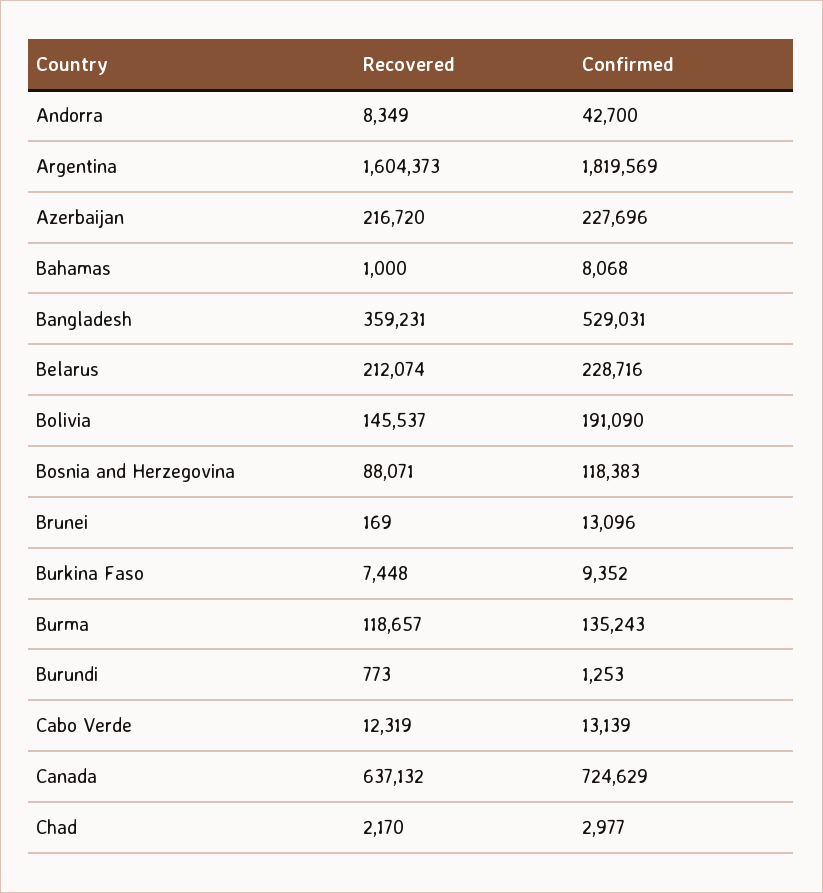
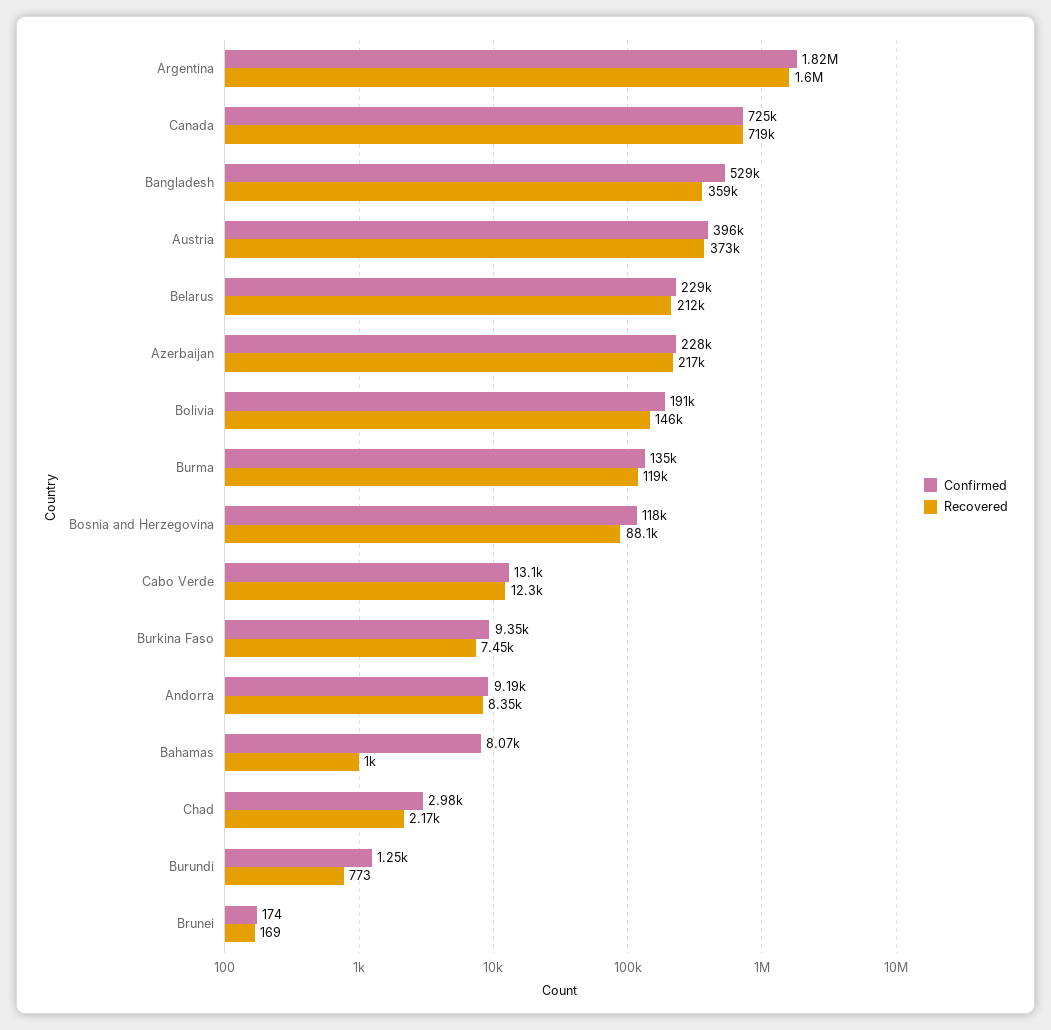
  {
    "Recovered": {
      "Andorra": 8349,
      "Argentina": 1604373,
      "Azerbaijan": 216720,
      "Bahamas": 1000,
      "Bangladesh": 359231,
      "Belarus": 212074,
      "Bolivia": 145537,
      "Bosnia and Herzegovina": 88071,
      "Brunei": 169,
      "Burkina Faso": 7448,
      "Burma": 118657,
      "Burundi": 773,
      "Cabo Verde": 12319,
-     "Canada": 637132,
+     "Canada": 719000,
-     "Chad": 2170
+     "Chad": 2170,
+     "Austria": 373000
    },
    "Confirmed": {
-     "Andorra": 42700,
+     "Andorra": 9190,
      "Argentina": 1819569,
      "Azerbaijan": 227696,
      "Bahamas": 8068,
      "Bangladesh": 529031,
      "Belarus": 228716,
      "Bolivia": 191090,
      "Bosnia and Herzegovina": 118383,
-     "Brunei": 13096,
+     "Brunei": 174,
      "Burkina Faso": 9352,
      "Burma": 135243,
      "Burundi": 1253,
      "Cabo Verde": 13139,
      "Canada": 724629,
-     "Chad": 2977
+     "Chad": 2977,
+     "Austria": 396000
    }
  }

